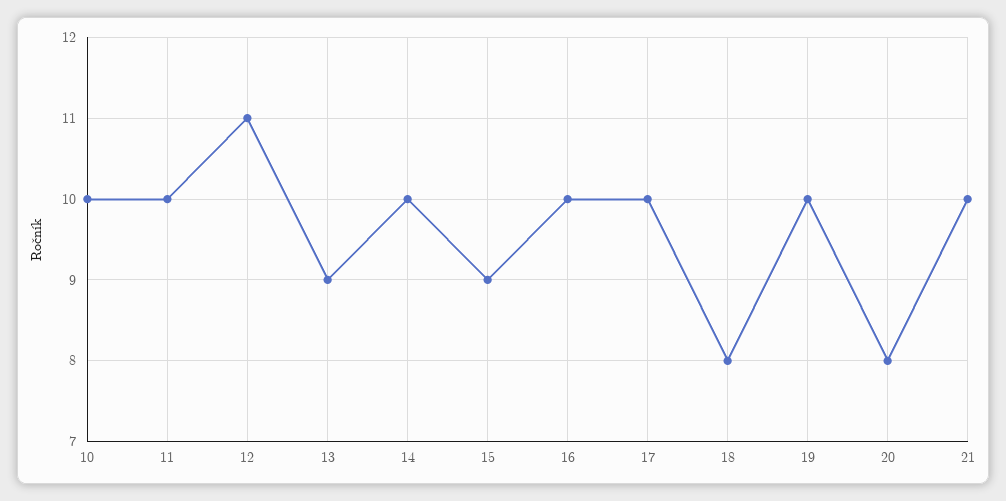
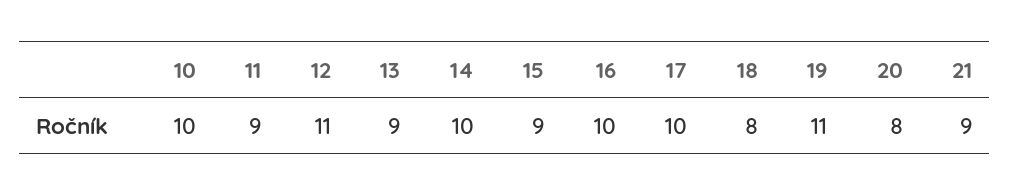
  {
    "10": 10,
-   "11": 10,
+   "11": 9,
    "12": 11,
    "13": 9,
    "14": 10,
    "15": 9,
    "16": 10,
    "17": 10,
    "18": 8,
-   "19": 10,
+   "19": 11,
    "20": 8,
-   "21": 10
+   "21": 9
  }

